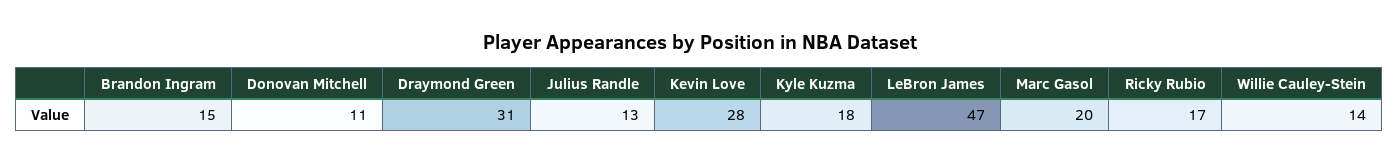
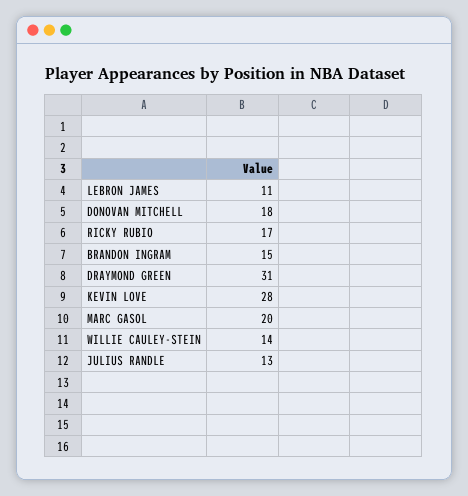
  {
    "Brandon Ingram": 15,
-   "Donovan Mitchell": 11,
+   "Donovan Mitchell": 18,
    "Draymond Green": 31,
    "Julius Randle": 13,
    "Kevin Love": 28,
-   "Kyle Kuzma": 18,
-   "LeBron James": 47,
+   "LeBron James": 11,
    "Marc Gasol": 20,
    "Ricky Rubio": 17,
    "Willie Cauley-Stein": 14
  }

